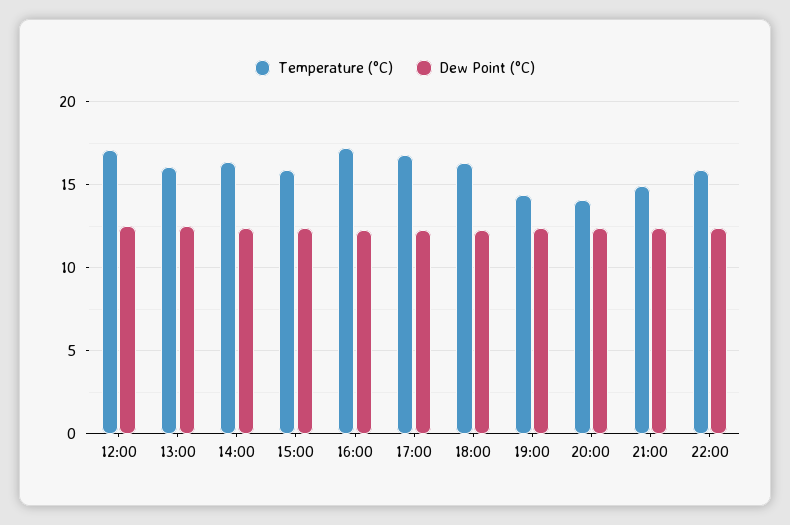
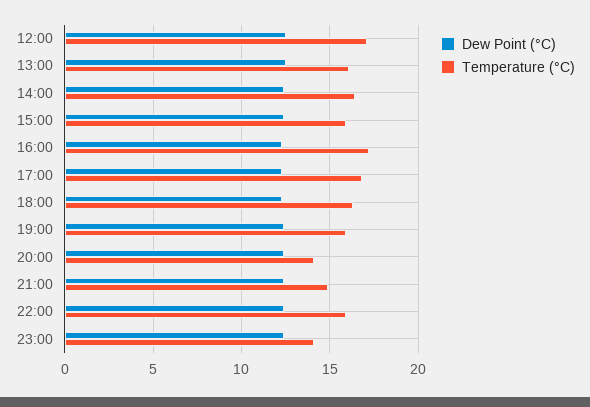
  {
    "Temperature (°C)": {
      "12:00": 17,
      "13:00": 16,
      "14:00": 16.5,
      "15:00": 16,
      "16:00": 17,
      "17:00": 17,
      "18:00": 16.5,
-     "19:00": 14.5,
+     "19:00": 16,
      "20:00": 14,
      "21:00": 15,
-     "22:00": 16
+     "22:00": 16,
+     "23:00": 14
    },
    "Dew Point (°C)": {
      "12:00": 12.5,
      "13:00": 12.5,
      "14:00": 12.5,
      "15:00": 12.5,
      "16:00": 12.5,
      "17:00": 12.5,
      "18:00": 12.5,
      "19:00": 12.5,
      "20:00": 12.5,
      "21:00": 12.5,
-     "22:00": 12.5
+     "22:00": 12.5,
+     "23:00": 12.5
    }
  }

